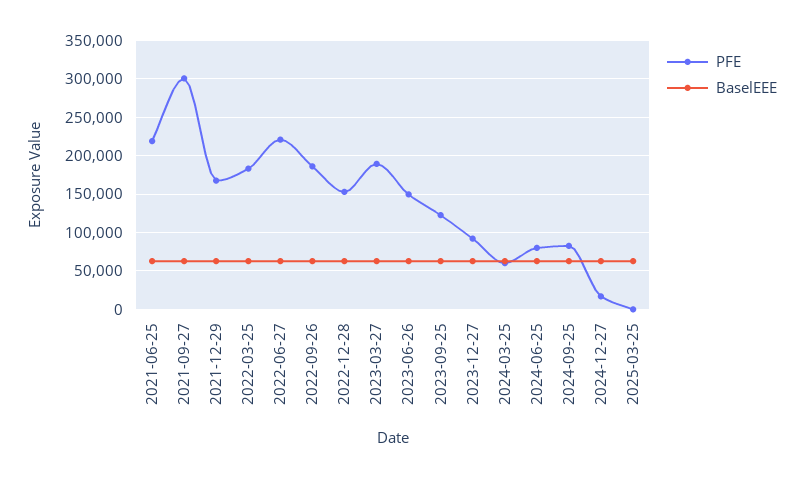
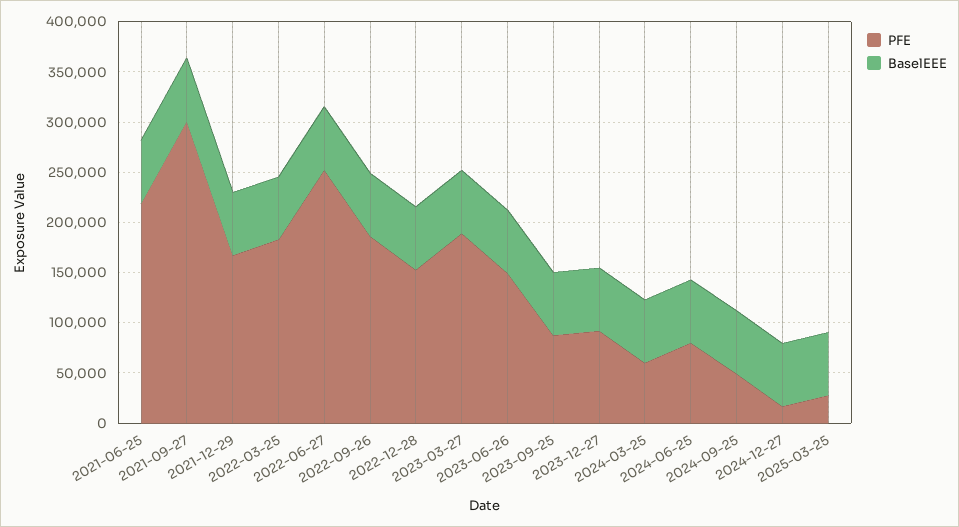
  {
    "PFE": {
      "2021-06-25": 220000,
      "2021-09-27": 300000,
      "2021-12-29": 170000,
      "2022-03-25": 180000,
-     "2022-06-27": 220000,
+     "2022-06-27": 250000,
      "2022-09-26": 190000,
      "2022-12-28": 150000,
      "2023-03-27": 190000,
      "2023-06-26": 150000,
-     "2023-09-25": 120000,
+     "2023-09-25": 90000,
      "2023-12-27": 90000,
      "2024-03-25": 60000,
      "2024-06-25": 80000,
-     "2024-09-25": 80000,
+     "2024-09-25": 50000,
      "2024-12-27": 20000,
-     "2025-03-25": 0
+     "2025-03-25": 30000
    },
    "BaselEEE": {
      "2021-06-25": 60000,
      "2021-09-27": 60000,
      "2021-12-29": 60000,
      "2022-03-25": 60000,
      "2022-06-27": 60000,
      "2022-09-26": 60000,
      "2022-12-28": 60000,
      "2023-03-27": 60000,
      "2023-06-26": 60000,
      "2023-09-25": 60000,
      "2023-12-27": 60000,
      "2024-03-25": 60000,
      "2024-06-25": 60000,
      "2024-09-25": 60000,
      "2024-12-27": 60000,
      "2025-03-25": 60000
    }
  }

